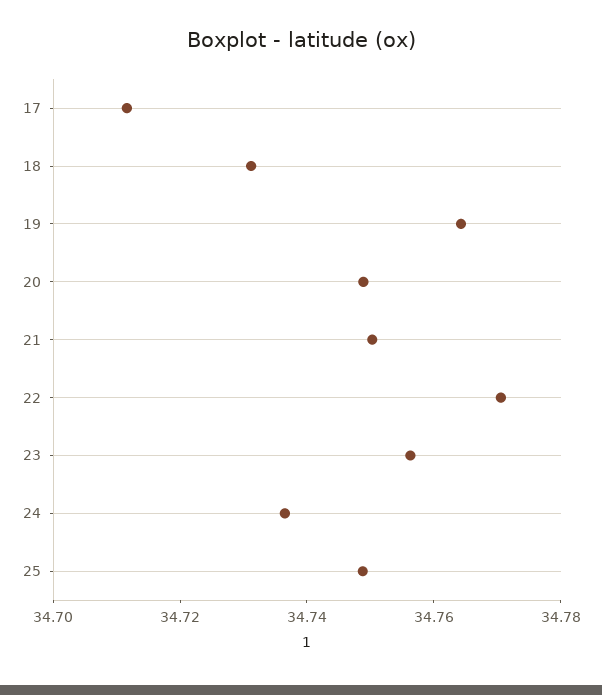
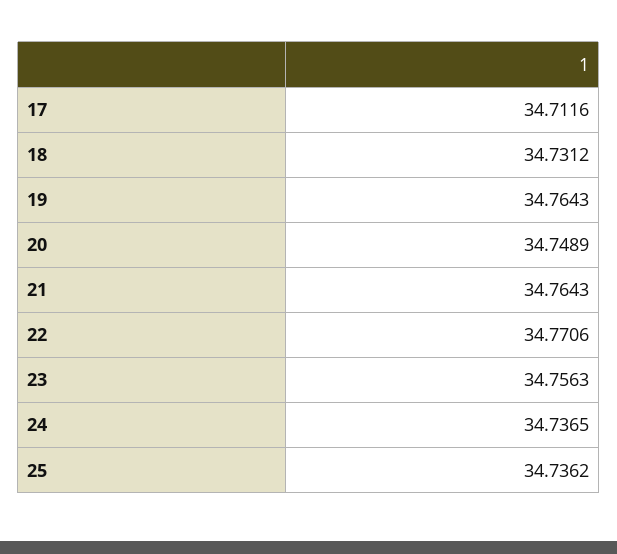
  {
    "17": 34.7116,
    "18": 34.7312,
    "19": 34.7643,
    "20": 34.7489,
-   "21": 34.75,
+   "21": 34.7643,
    "22": 34.7706,
    "23": 34.7563,
    "24": 34.7365,
-   "25": 34.75
+   "25": 34.7362
  }

